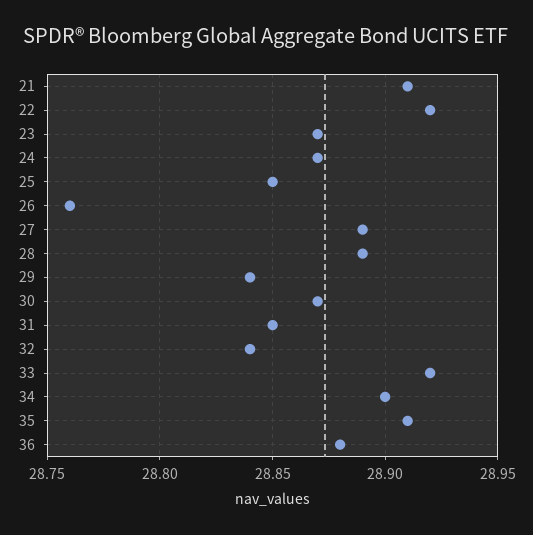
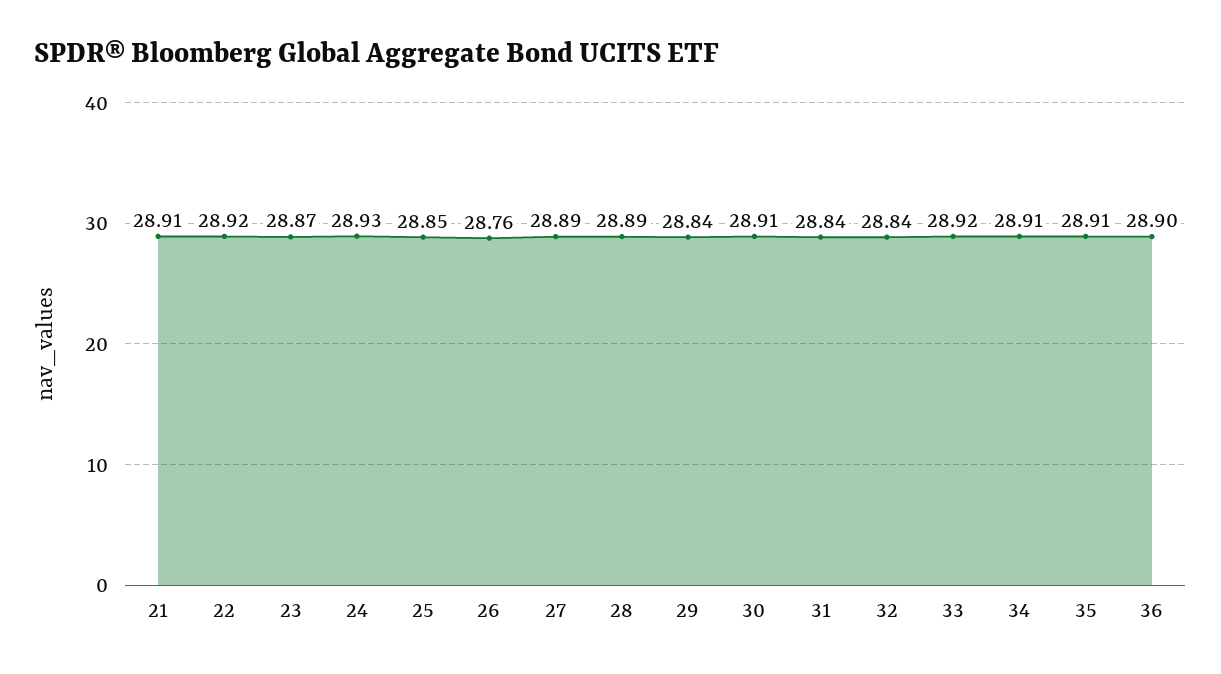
  {
    "21": 28.91,
    "22": 28.92,
    "23": 28.87,
-   "24": 28.87,
+   "24": 28.93,
    "25": 28.85,
    "26": 28.76,
    "27": 28.89,
    "28": 28.89,
    "29": 28.84,
-   "30": 28.87,
+   "30": 28.91,
-   "31": 28.85,
+   "31": 28.84,
    "32": 28.84,
    "33": 28.92,
-   "34": 28.9,
+   "34": 28.91,
    "35": 28.91,
-   "36": 28.88
+   "36": 28.9
  }

